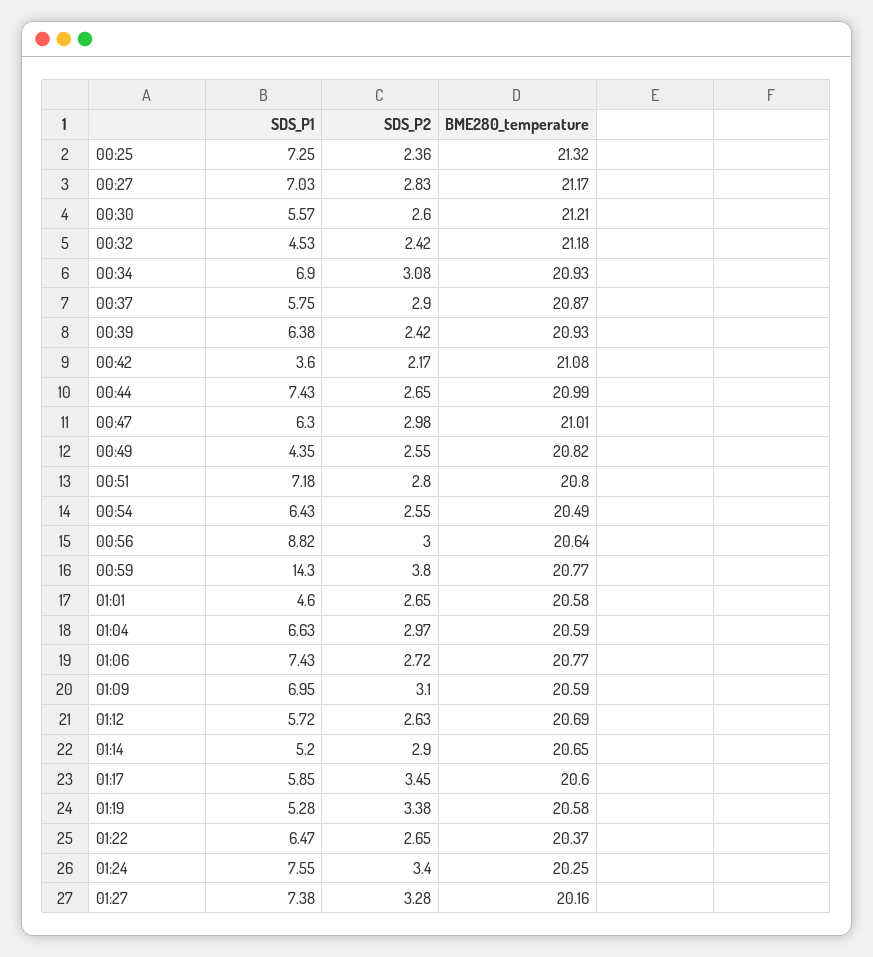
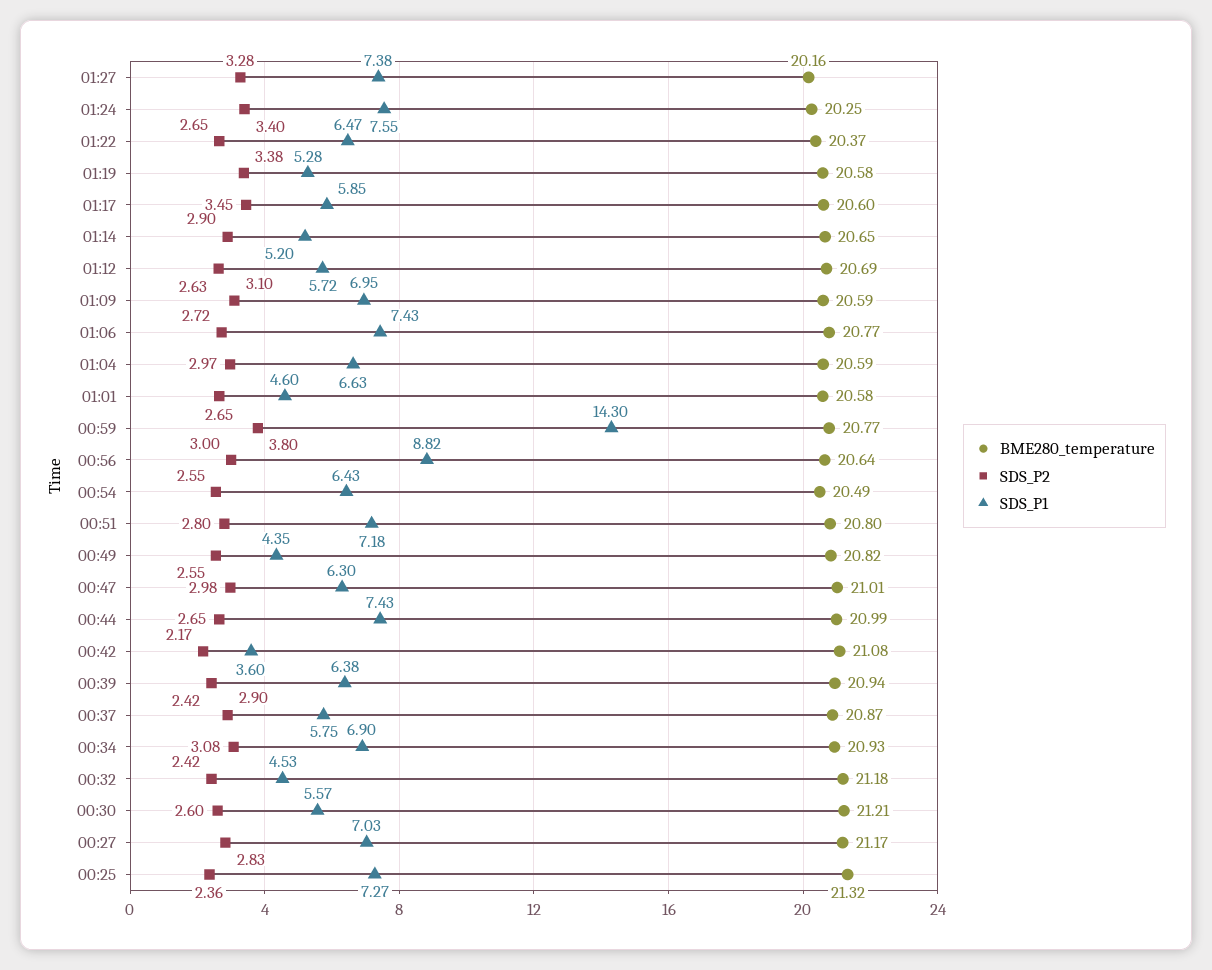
  {
    "SDS_P1": {
-     "00:25": 7.25,
+     "00:25": 7.27,
      "00:27": 7.03,
      "00:30": 5.57,
      "00:32": 4.53,
      "00:34": 6.9,
      "00:37": 5.75,
      "00:39": 6.38,
      "00:42": 3.6,
      "00:44": 7.43,
      "00:47": 6.3,
      "00:49": 4.35,
      "00:51": 7.18,
      "00:54": 6.43,
      "00:56": 8.82,
      "00:59": 14.3,
      "01:01": 4.6,
      "01:04": 6.63,
      "01:06": 7.43,
      "01:09": 6.95,
      "01:12": 5.72,
      "01:14": 5.2,
      "01:17": 5.85,
      "01:19": 5.28,
      "01:22": 6.47,
      "01:24": 7.55,
      "01:27": 7.38
    },
    "SDS_P2": {
      "00:25": 2.36,
      "00:27": 2.83,
      "00:30": 2.6,
      "00:32": 2.42,
      "00:34": 3.08,
      "00:37": 2.9,
      "00:39": 2.42,
      "00:42": 2.17,
      "00:44": 2.65,
      "00:47": 2.98,
      "00:49": 2.55,
      "00:51": 2.8,
      "00:54": 2.55,
      "00:56": 3,
      "00:59": 3.8,
      "01:01": 2.65,
      "01:04": 2.97,
      "01:06": 2.72,
      "01:09": 3.1,
      "01:12": 2.63,
      "01:14": 2.9,
      "01:17": 3.45,
      "01:19": 3.38,
      "01:22": 2.65,
      "01:24": 3.4,
      "01:27": 3.28
    },
    "BME280_temperature": {
      "00:25": 21.32,
      "00:27": 21.17,
      "00:30": 21.21,
      "00:32": 21.18,
      "00:34": 20.93,
      "00:37": 20.87,
-     "00:39": 20.93,
+     "00:39": 20.94,
      "00:42": 21.08,
      "00:44": 20.99,
      "00:47": 21.01,
      "00:49": 20.82,
      "00:51": 20.8,
      "00:54": 20.49,
      "00:56": 20.64,
      "00:59": 20.77,
      "01:01": 20.58,
      "01:04": 20.59,
      "01:06": 20.77,
      "01:09": 20.59,
      "01:12": 20.69,
      "01:14": 20.65,
      "01:17": 20.6,
      "01:19": 20.58,
      "01:22": 20.37,
      "01:24": 20.25,
      "01:27": 20.16
    }
  }

